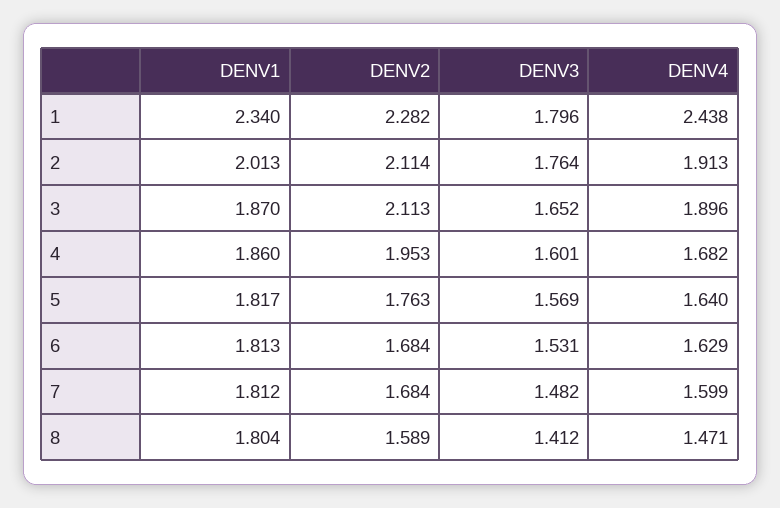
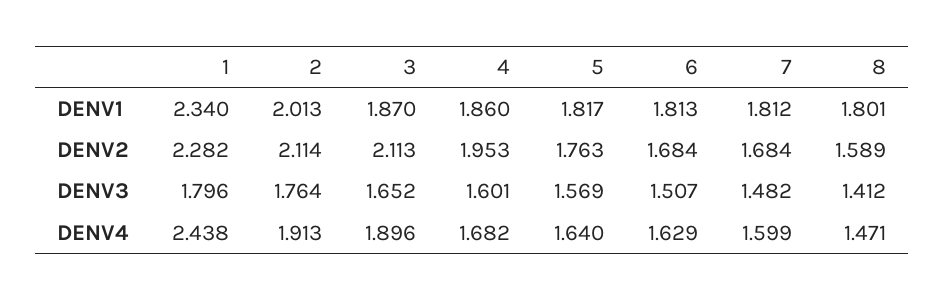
  {
    "DENV1": {
      "1": 2.34,
      "2": 2.013,
      "3": 1.87,
      "4": 1.86,
      "5": 1.817,
      "6": 1.813,
      "7": 1.812,
-     "8": 1.804
+     "8": 1.801
    },
    "DENV2": {
      "1": 2.282,
      "2": 2.114,
      "3": 2.113,
      "4": 1.953,
      "5": 1.763,
      "6": 1.684,
      "7": 1.684,
      "8": 1.589
    },
    "DENV3": {
      "1": 1.796,
      "2": 1.764,
      "3": 1.652,
      "4": 1.601,
      "5": 1.569,
-     "6": 1.531,
+     "6": 1.507,
      "7": 1.482,
      "8": 1.412
    },
    "DENV4": {
      "1": 2.438,
      "2": 1.913,
      "3": 1.896,
      "4": 1.682,
      "5": 1.64,
      "6": 1.629,
      "7": 1.599,
      "8": 1.471
    }
  }

